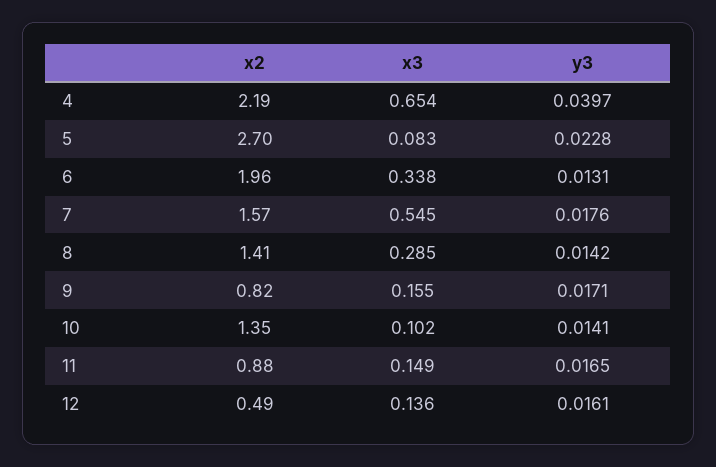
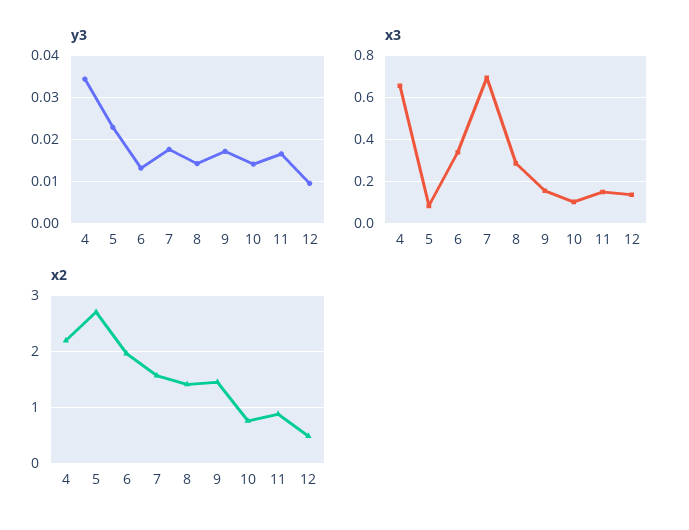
  {
    "x2": {
      "4": 2.19,
      "5": 2.7,
      "6": 1.96,
      "7": 1.57,
      "8": 1.41,
-     "9": 0.82,
+     "9": 1.4,
-     "10": 1.35,
+     "10": 0.8,
      "11": 0.88,
      "12": 0.49
    },
    "x3": {
      "4": 0.654,
      "5": 0.083,
      "6": 0.338,
-     "7": 0.545,
+     "7": 0.7,
      "8": 0.285,
      "9": 0.155,
      "10": 0.102,
      "11": 0.149,
      "12": 0.136
    },
    "y3": {
-     "4": 0.0397,
+     "4": 0.034,
      "5": 0.0228,
      "6": 0.0131,
      "7": 0.0176,
      "8": 0.0142,
      "9": 0.0171,
      "10": 0.0141,
      "11": 0.0165,
-     "12": 0.0161
+     "12": 0.01
    }
  }

